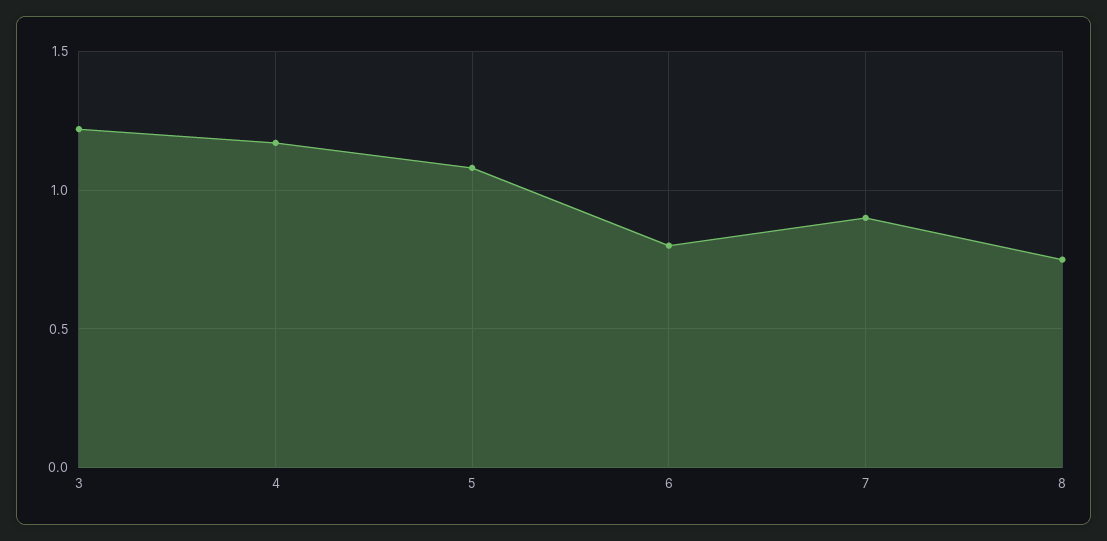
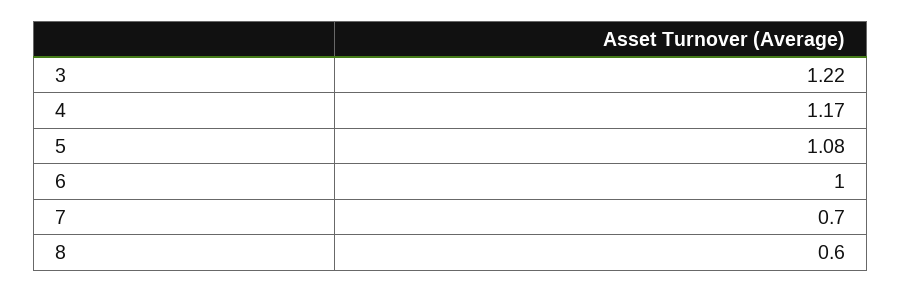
  {
    "3": 1.22,
    "4": 1.17,
    "5": 1.08,
-   "6": 0.8,
+   "6": 1,
-   "7": 0.9,
+   "7": 0.7,
-   "8": 0.75
+   "8": 0.6
  }

